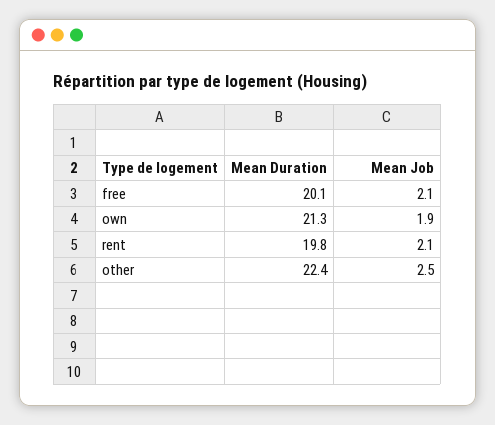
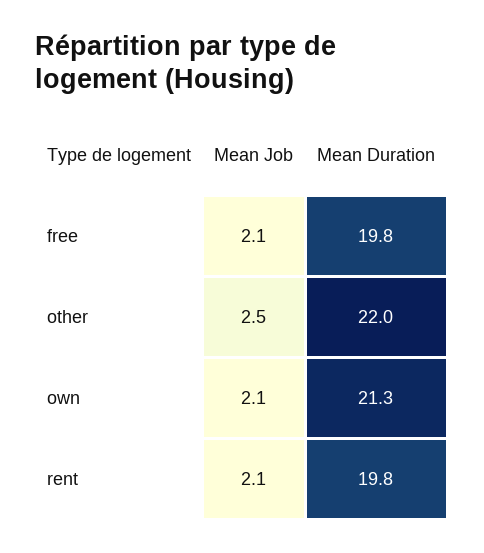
  {
    "Mean Duration": {
-     "free": 20.1,
+     "free": 19.8,
      "own": 21.3,
      "rent": 19.8,
-     "other": 22.4
+     "other": 22
    },
    "Mean Job": {
      "free": 2.1,
-     "own": 1.9,
+     "own": 2.1,
      "rent": 2.1,
      "other": 2.5
    }
  }

